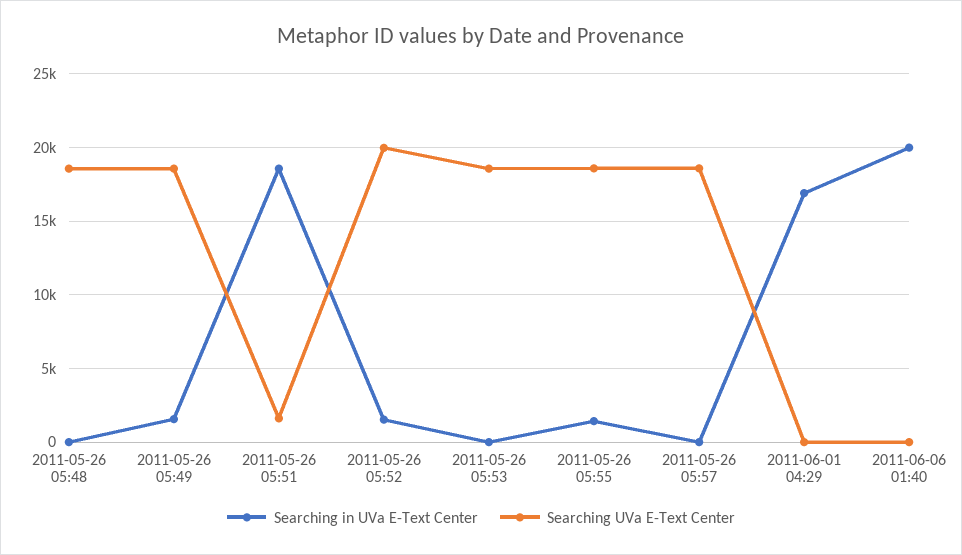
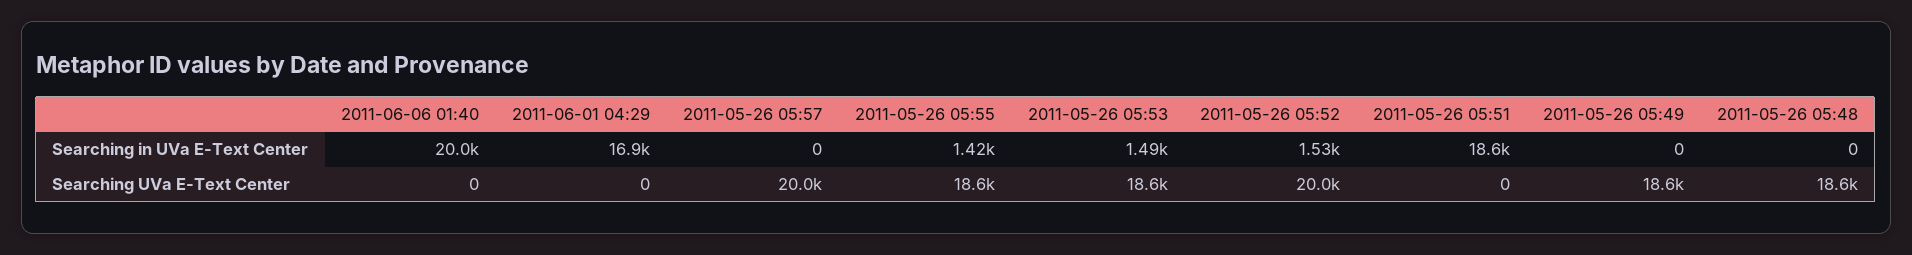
  {
    "Searching in UVa E-Text Center": {
      "2011-05-26 05:48": 0,
-     "2011-05-26 05:49": 1500,
+     "2011-05-26 05:49": 0,
      "2011-05-26 05:51": 18600,
      "2011-05-26 05:52": 1530,
-     "2011-05-26 05:53": 0,
+     "2011-05-26 05:53": 1490,
      "2011-05-26 05:55": 1420,
      "2011-05-26 05:57": 0,
      "2011-06-01 04:29": 16900,
      "2011-06-06 01:40": 20000
    },
    "Searching UVa E-Text Center": {
      "2011-05-26 05:48": 18600,
      "2011-05-26 05:49": 18600,
-     "2011-05-26 05:51": 1500,
+     "2011-05-26 05:51": 0,
      "2011-05-26 05:52": 20000,
      "2011-05-26 05:53": 18600,
      "2011-05-26 05:55": 18600,
-     "2011-05-26 05:57": 18500,
+     "2011-05-26 05:57": 20000,
      "2011-06-01 04:29": 0,
      "2011-06-06 01:40": 0
    }
  }

